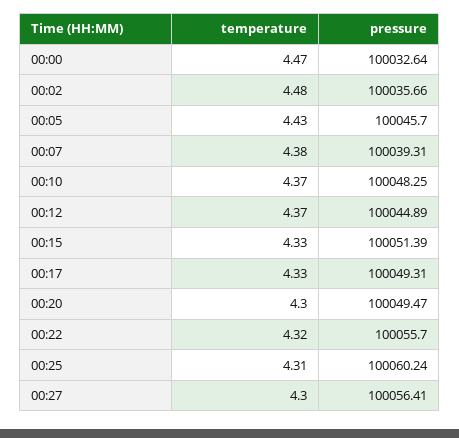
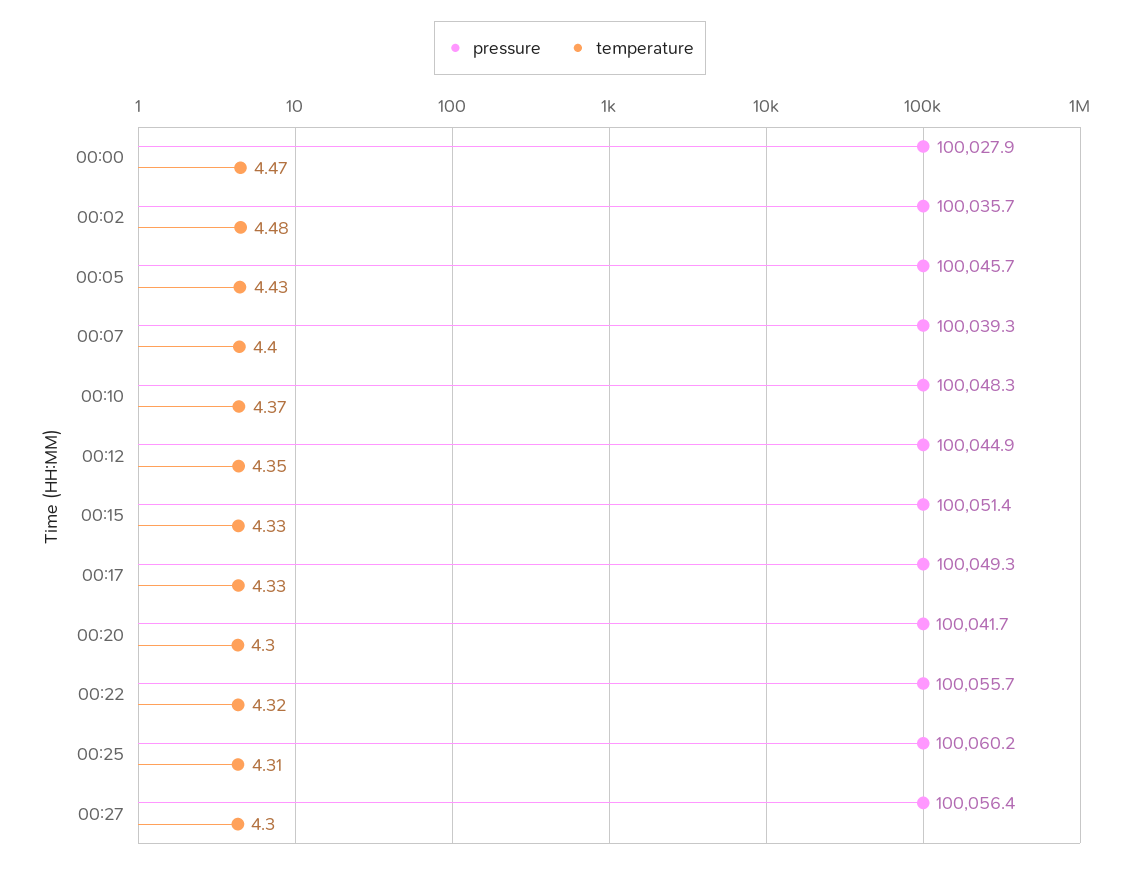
  {
    "temperature": {
      "00:00": 4.47,
      "00:02": 4.48,
      "00:05": 4.43,
-     "00:07": 4.38,
+     "00:07": 4.4,
      "00:10": 4.37,
-     "00:12": 4.37,
+     "00:12": 4.35,
      "00:15": 4.33,
      "00:17": 4.33,
      "00:20": 4.3,
      "00:22": 4.32,
      "00:25": 4.31,
      "00:27": 4.3
    },
    "pressure": {
-     "00:00": 100032.64,
+     "00:00": 100027.9,
      "00:02": 100035.66,
      "00:05": 100045.7,
      "00:07": 100039.31,
      "00:10": 100048.25,
      "00:12": 100044.89,
      "00:15": 100051.39,
      "00:17": 100049.31,
-     "00:20": 100049.47,
+     "00:20": 100041.7,
      "00:22": 100055.7,
      "00:25": 100060.24,
      "00:27": 100056.41
    }
  }

